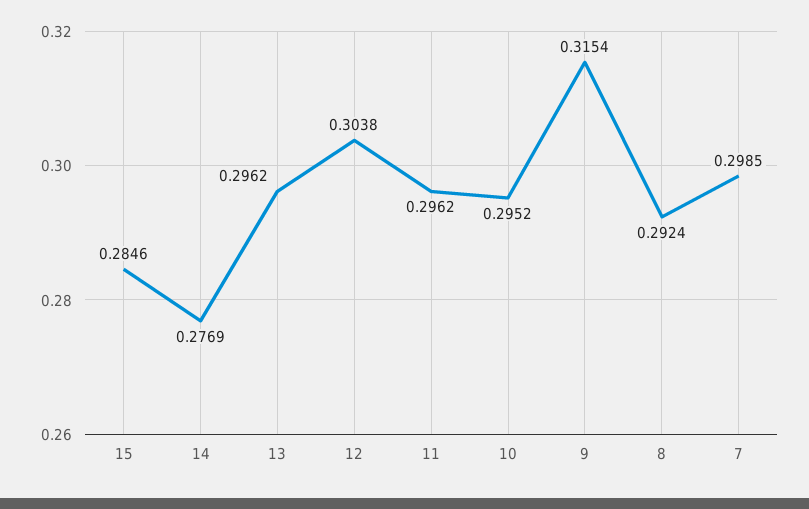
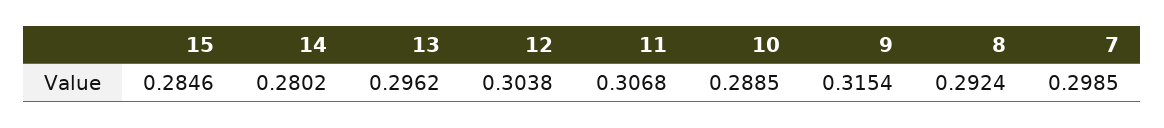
  {
    "15": 0.2846,
-   "14": 0.2769,
+   "14": 0.2802,
    "13": 0.2962,
    "12": 0.3038,
-   "11": 0.2962,
+   "11": 0.3068,
-   "10": 0.2952,
+   "10": 0.2885,
    "9": 0.3154,
    "8": 0.2924,
    "7": 0.2985
  }

